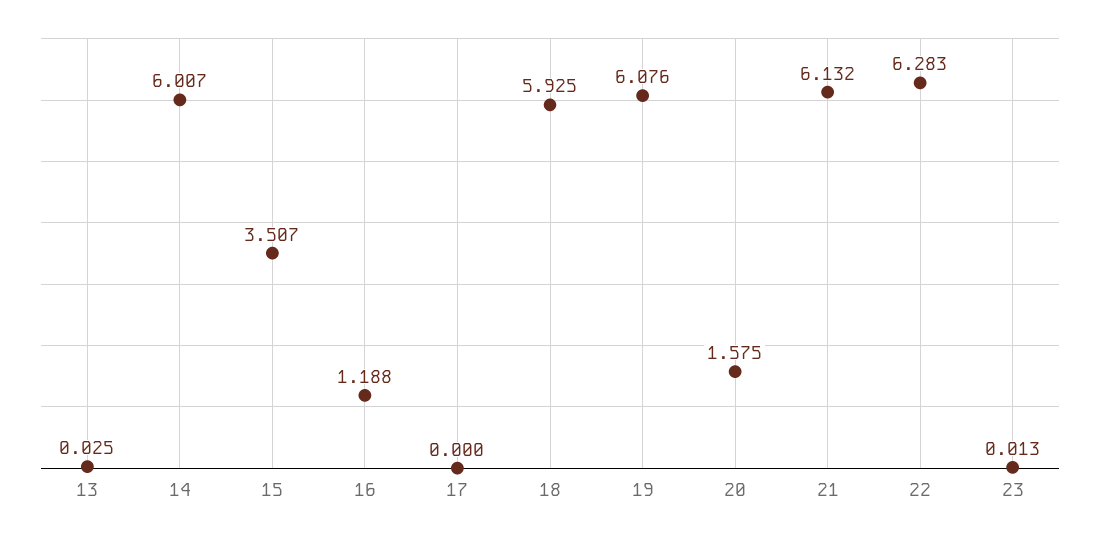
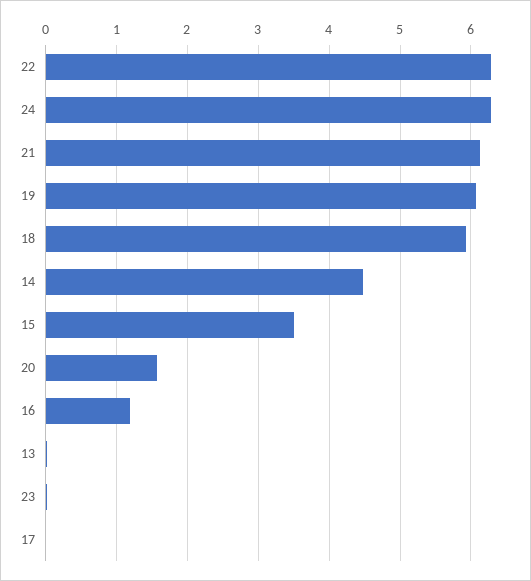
  {
    "13": 0.025,
-   "14": 6.007,
+   "14": 4.5,
    "15": 3.507,
    "16": 1.188,
    "17": 0,
    "18": 5.925,
    "19": 6.076,
    "20": 1.575,
    "21": 6.132,
    "22": 6.283,
-   "23": 0.013
+   "23": 0.013,
+   "24": 6.3
  }

